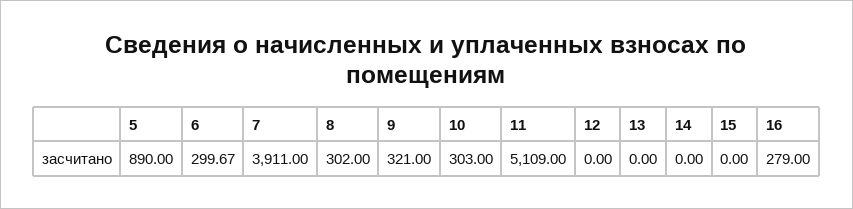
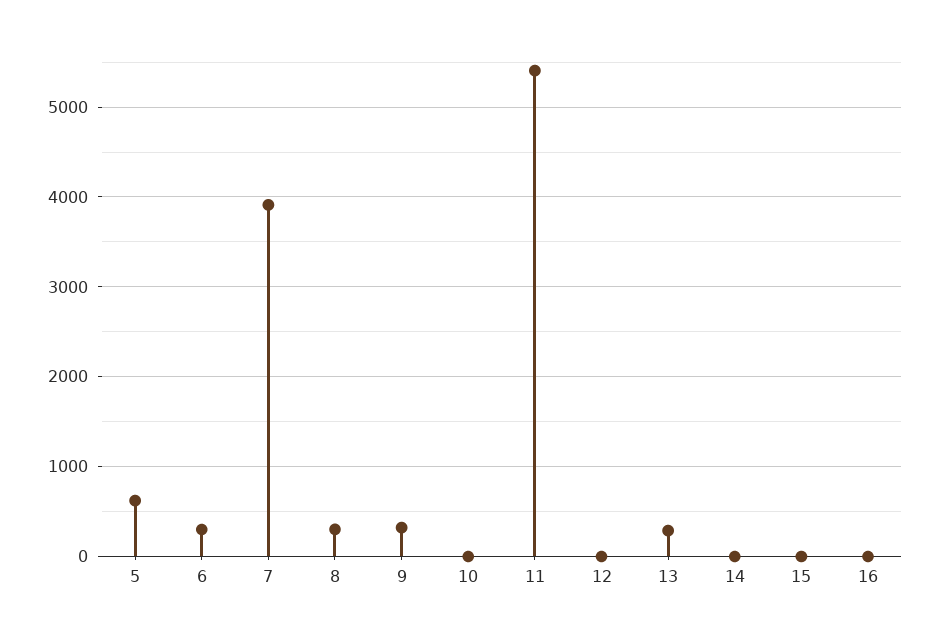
  {
-   "5": 890,
+   "5": 600,
    "6": 299.67,
    "7": 3911,
    "8": 302,
    "9": 321,
-   "10": 303,
+   "10": 0,
-   "11": 5109,
+   "11": 5400,
    "12": 0,
-   "13": 0,
+   "13": 300,
    "14": 0,
    "15": 0,
-   "16": 279
+   "16": 0
  }

